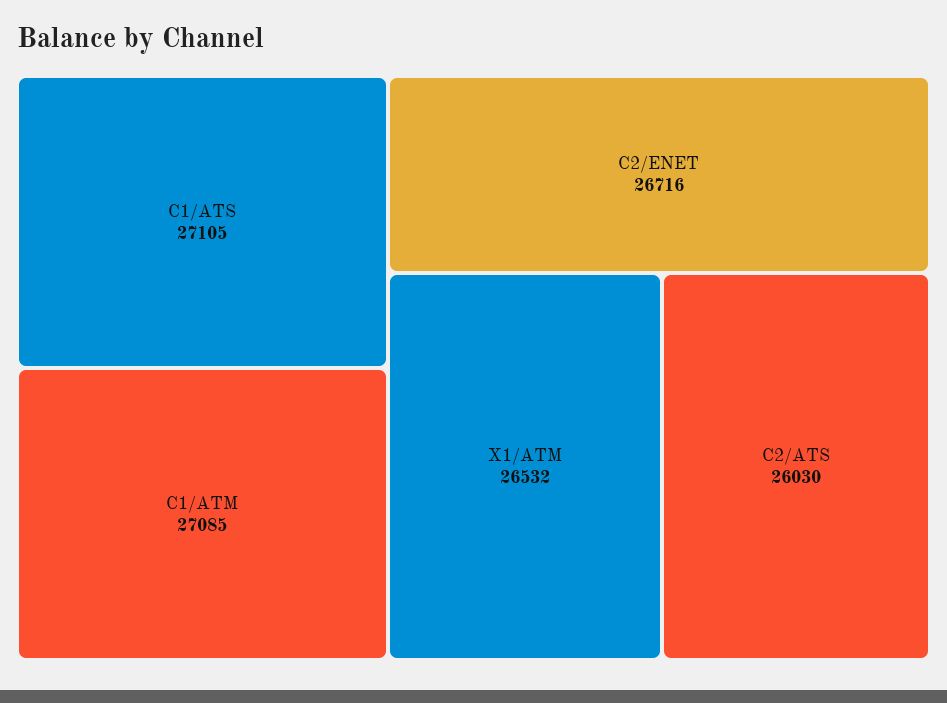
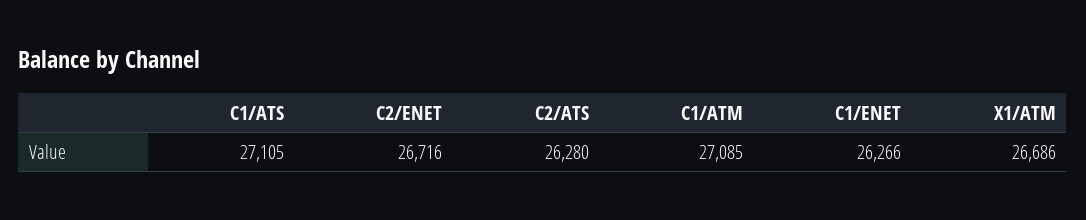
  {
    "C1/ATS": 27105,
    "C1/ATM": 27085,
    "C2/ENET": 26716,
-   "X1/ATM": 26532,
+   "X1/ATM": 26686,
-   "C2/ATS": 26030
+   "C2/ATS": 26280,
+   "C1/ENET": 26266
  }

